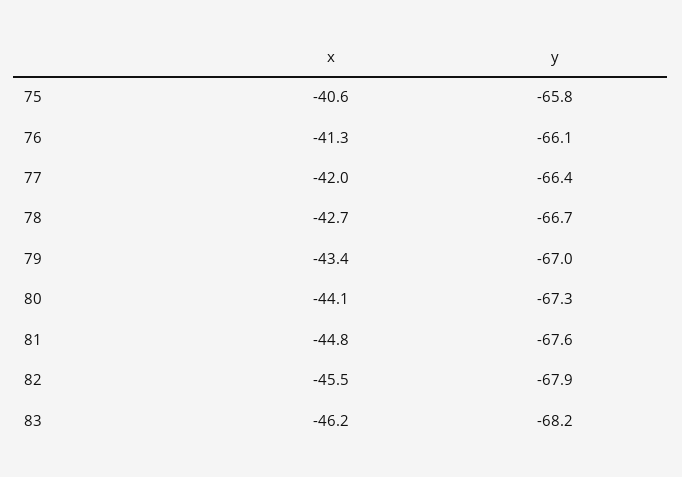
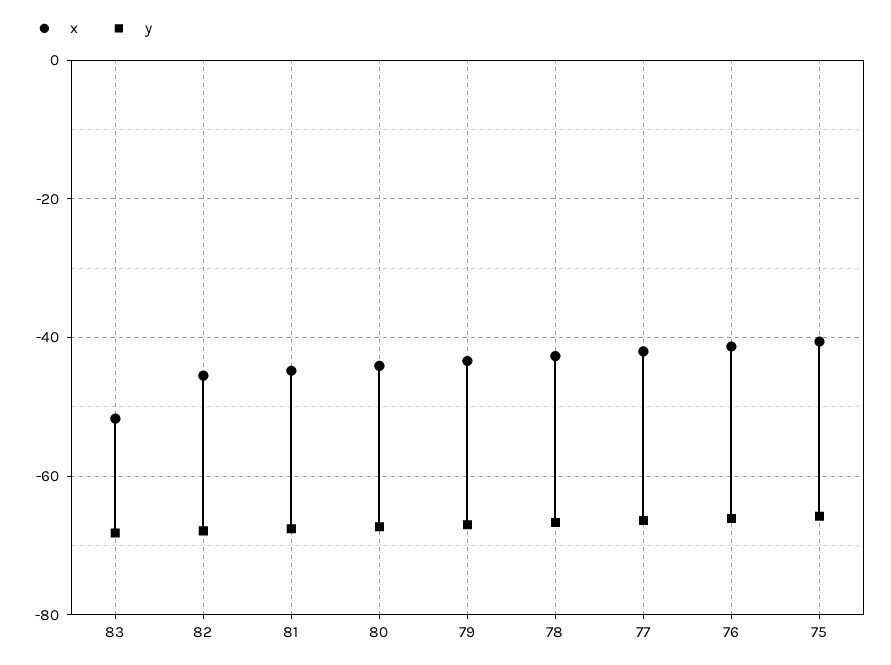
  {
    "x": {
      "75": -40.6,
      "76": -41.3,
      "77": -42,
      "78": -42.7,
      "79": -43.4,
      "80": -44.1,
      "81": -44.8,
      "82": -45.5,
-     "83": -46.2
+     "83": -52
    },
    "y": {
      "75": -65.8,
      "76": -66.1,
      "77": -66.4,
      "78": -66.7,
      "79": -67,
      "80": -67.3,
      "81": -67.6,
      "82": -67.9,
      "83": -68.2
    }
  }

